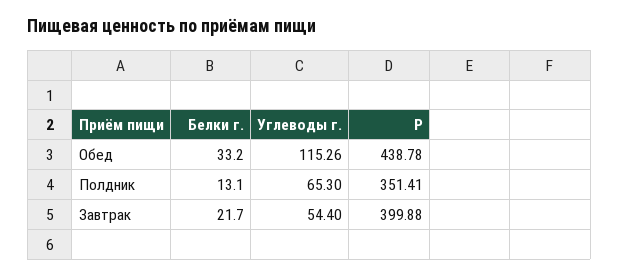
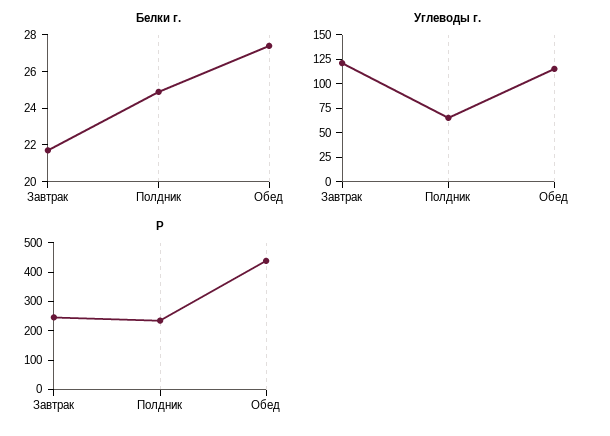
  {
    "Белки г.": {
-     "Обед": 33.2,
+     "Обед": 27.5,
-     "Полдник": 13.1,
+     "Полдник": 25,
      "Завтрак": 21.7
    },
    "Углеводы г.": {
      "Обед": 115.26,
      "Полдник": 65.3,
-     "Завтрак": 54.4
+     "Завтрак": 125
    },
    "P": {
      "Обед": 438.78,
-     "Полдник": 351.41,
+     "Полдник": 250,
-     "Завтрак": 399.88
+     "Завтрак": 250
    }
  }

